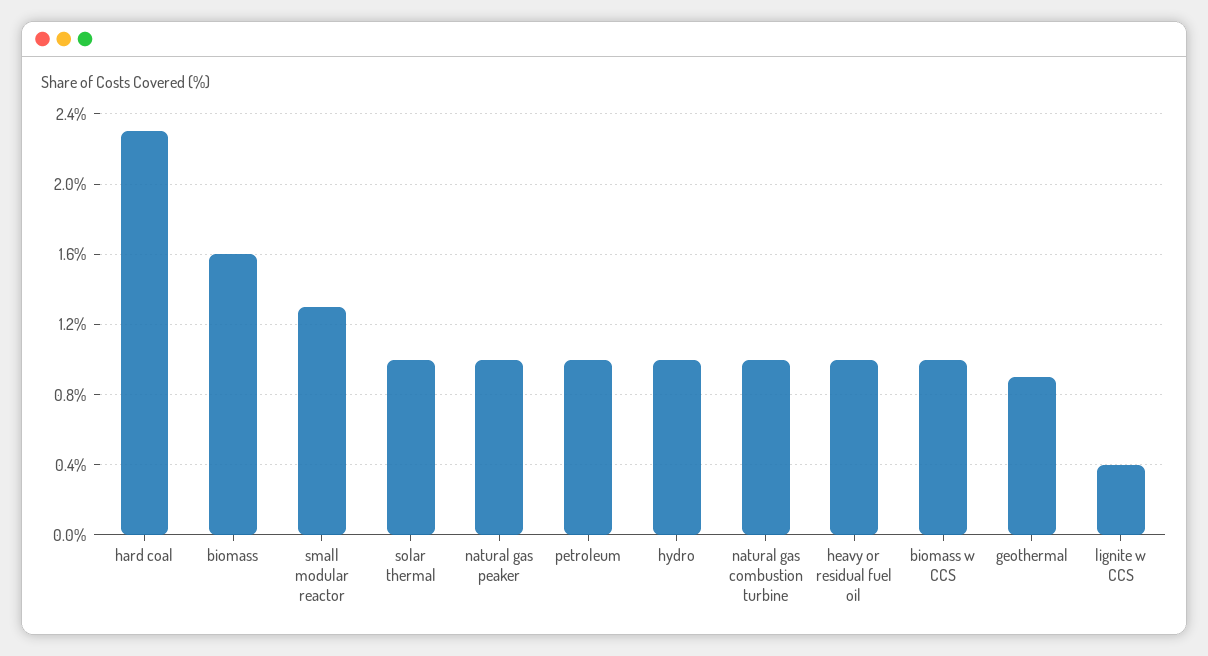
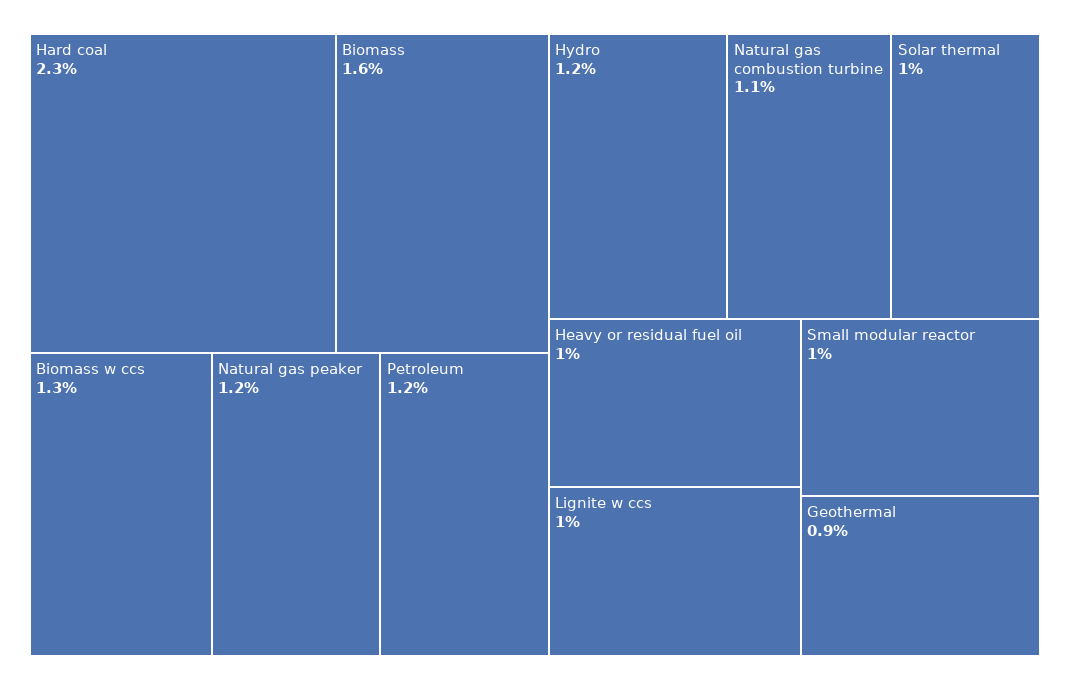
  {
    "hard coal": 2.3,
    "biomass": 1.6,
-   "small modular reactor": 1.3,
+   "small modular reactor": 1,
    "solar thermal": 1,
-   "natural gas peaker": 1,
+   "natural gas peaker": 1.2,
-   "petroleum": 1,
+   "petroleum": 1.2,
-   "hydro": 1,
+   "hydro": 1.2,
-   "natural gas combustion turbine": 1,
+   "natural gas combustion turbine": 1.1,
    "heavy or residual fuel oil": 1,
-   "biomass w CCS": 1,
+   "biomass w CCS": 1.3,
    "geothermal": 0.9,
-   "lignite w CCS": 0.4
+   "lignite w CCS": 1
  }

